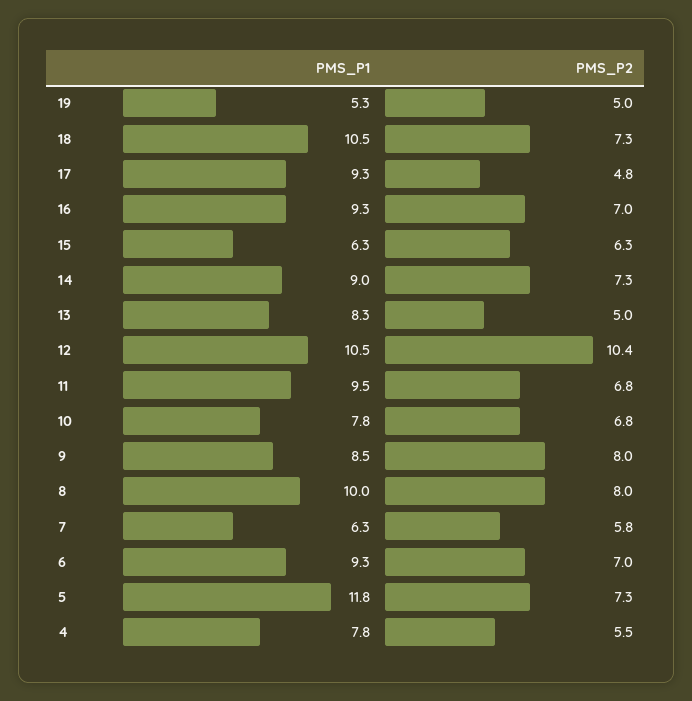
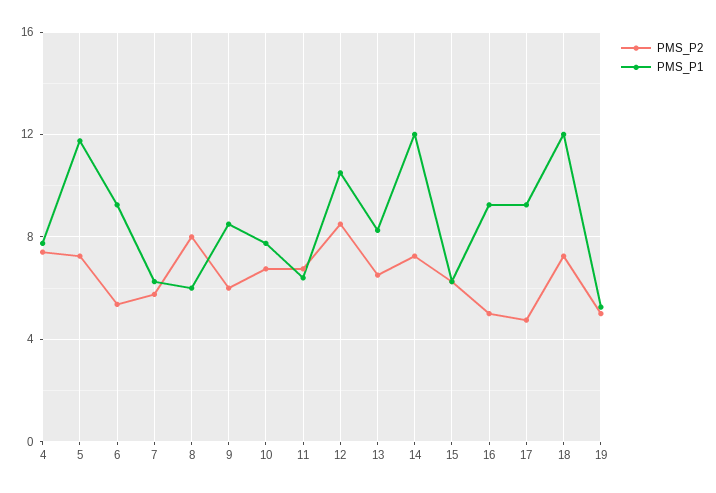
  {
    "PMS_P1": {
      "19": 5.3,
-     "18": 10.5,
+     "18": 12,
      "17": 9.3,
      "16": 9.3,
      "15": 6.3,
-     "14": 9,
+     "14": 12,
      "13": 8.3,
      "12": 10.5,
-     "11": 9.5,
+     "11": 6.5,
      "10": 7.8,
      "9": 8.5,
-     "8": 10,
+     "8": 6,
      "7": 6.3,
      "6": 9.3,
      "5": 11.8,
      "4": 7.8
    },
    "PMS_P2": {
      "19": 5,
      "18": 7.3,
      "17": 4.8,
-     "16": 7,
+     "16": 5,
      "15": 6.3,
      "14": 7.3,
-     "13": 5,
+     "13": 6.5,
-     "12": 10.4,
+     "12": 8.5,
      "11": 6.8,
      "10": 6.8,
-     "9": 8,
+     "9": 6,
      "8": 8,
      "7": 5.8,
-     "6": 7,
+     "6": 5.5,
      "5": 7.3,
-     "4": 5.5
+     "4": 7.5
    }
  }

